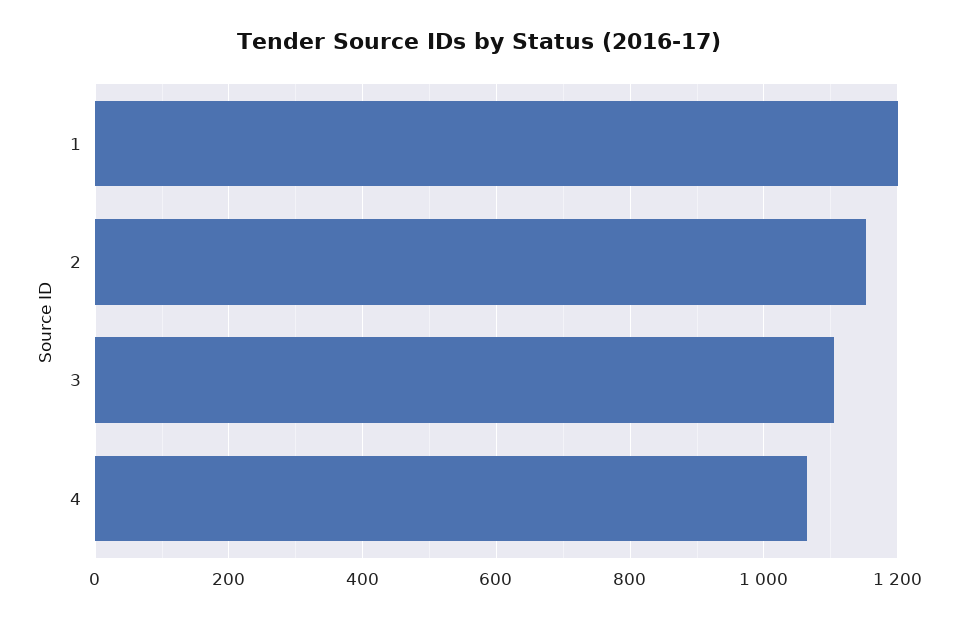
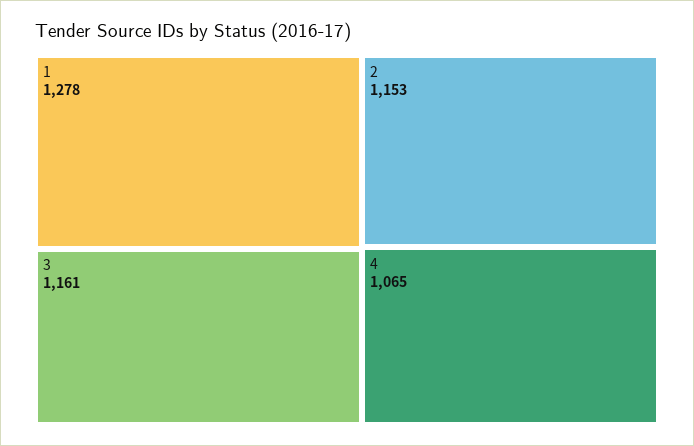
  {
-   "1": 1200,
+   "1": 1278,
    "2": 1153,
-   "3": 1100,
+   "3": 1161,
    "4": 1065
  }

